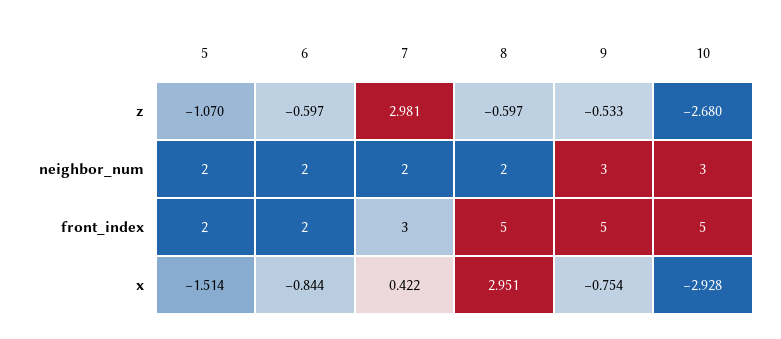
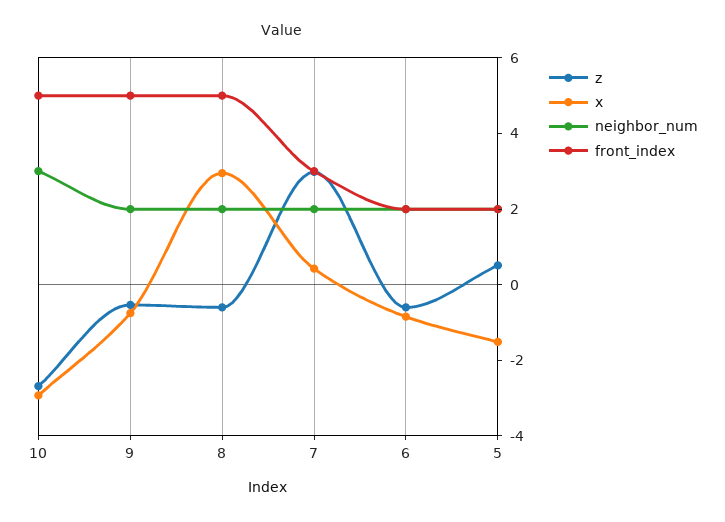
  {
    "z": {
-     "5": -1.07,
+     "5": 0.5,
      "6": -0.597,
      "7": 2.981,
      "8": -0.597,
      "9": -0.533,
      "10": -2.68
    },
    "neighbor_num": {
      "5": 2,
      "6": 2,
      "7": 2,
      "8": 2,
-     "9": 3,
+     "9": 2,
      "10": 3
    },
    "front_index": {
      "5": 2,
      "6": 2,
      "7": 3,
      "8": 5,
      "9": 5,
      "10": 5
    },
    "x": {
      "5": -1.514,
      "6": -0.844,
      "7": 0.422,
      "8": 2.951,
      "9": -0.754,
      "10": -2.928
    }
  }

